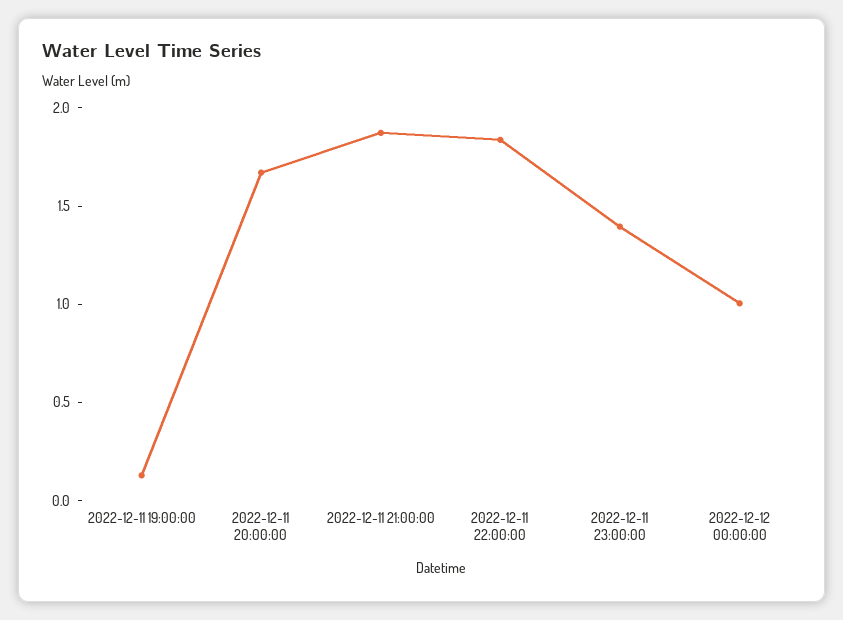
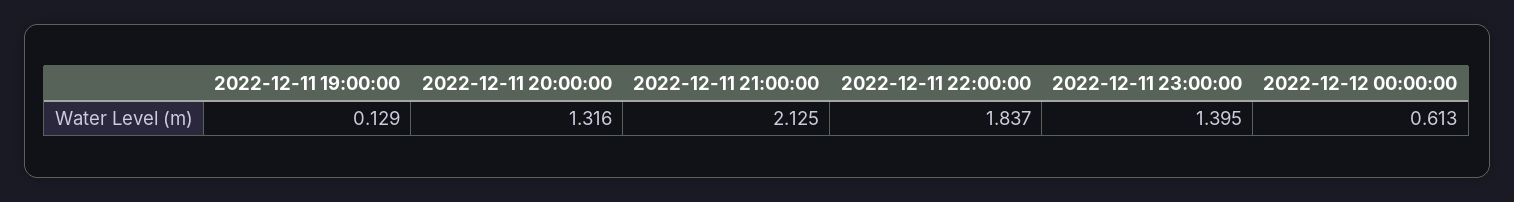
  {
    "2022-12-11 19:00:00": 0.129,
-   "2022-12-11 20:00:00": 1.7,
+   "2022-12-11 20:00:00": 1.316,
-   "2022-12-11 21:00:00": 1.9,
+   "2022-12-11 21:00:00": 2.125,
    "2022-12-11 22:00:00": 1.837,
    "2022-12-11 23:00:00": 1.395,
-   "2022-12-12 00:00:00": 1
+   "2022-12-12 00:00:00": 0.613
  }

